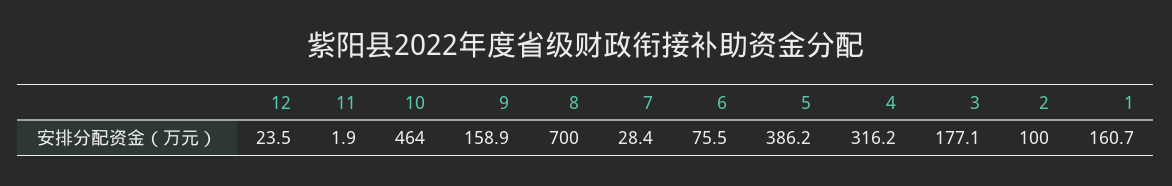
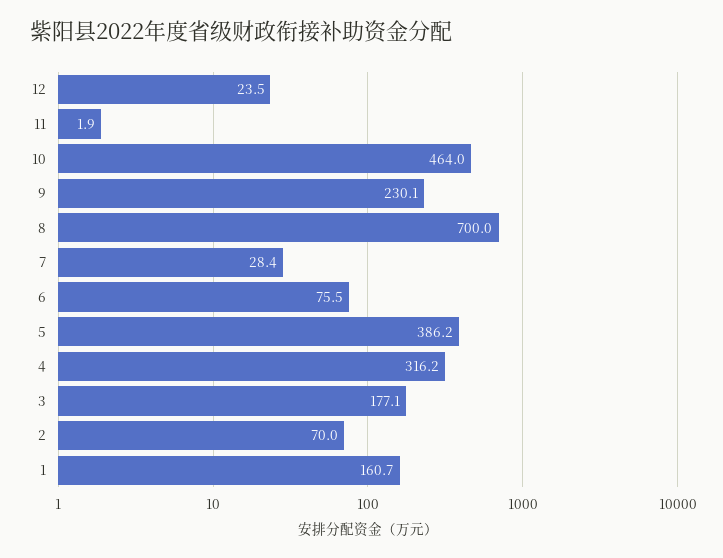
  {
    "12": 23.5,
    "11": 1.9,
    "10": 464,
-   "9": 158.9,
+   "9": 230.1,
    "8": 700,
    "7": 28.4,
    "6": 75.5,
    "5": 386.2,
    "4": 316.2,
    "3": 177.1,
-   "2": 100,
+   "2": 70,
    "1": 160.7
  }

